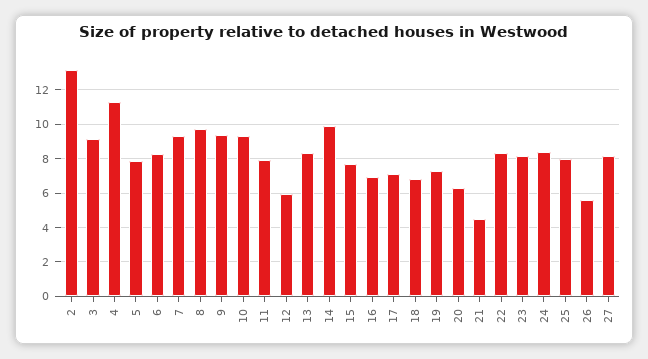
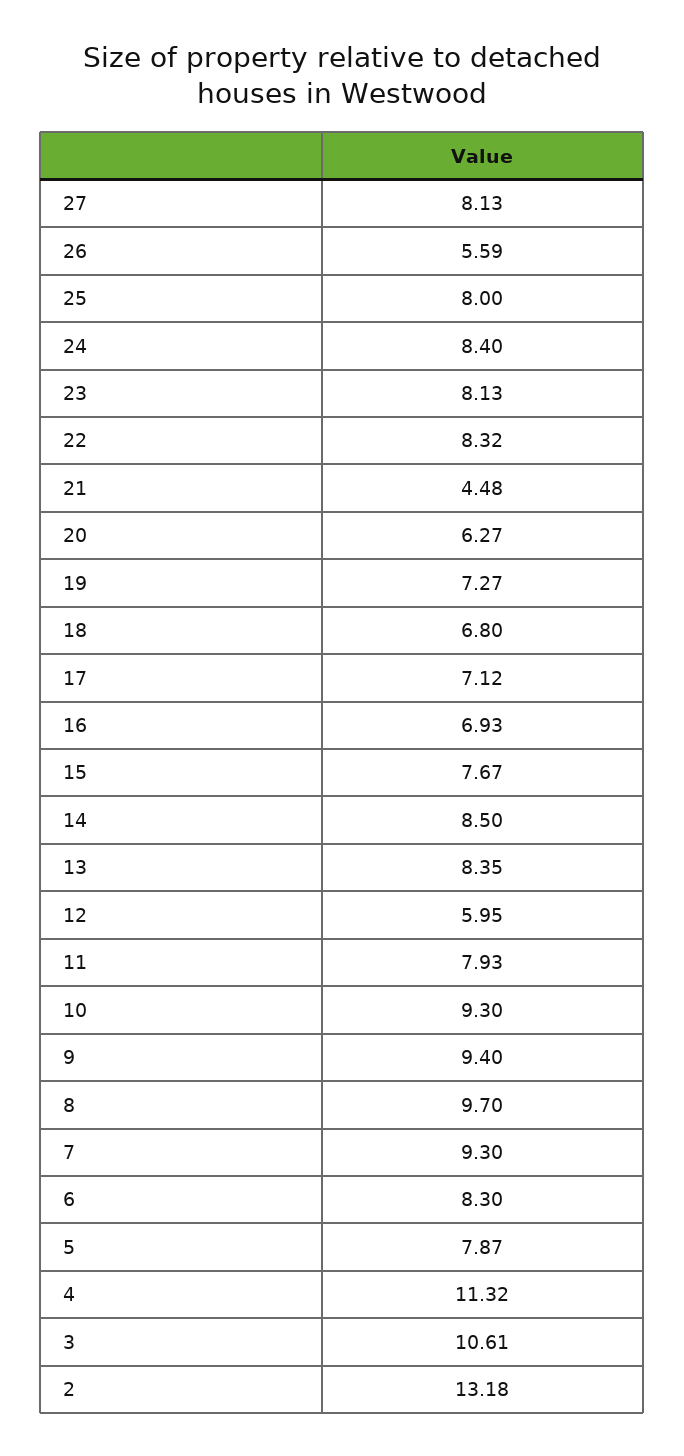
  {
    "2": 13.18,
-   "3": 9,
+   "3": 10.61,
    "4": 11.32,
    "5": 7.87,
    "6": 8.3,
    "7": 9.3,
    "8": 9.7,
    "9": 9.4,
    "10": 9.3,
    "11": 7.93,
    "12": 5.95,
    "13": 8.35,
-   "14": 10,
+   "14": 8.5,
    "15": 7.67,
    "16": 6.93,
    "17": 7.12,
    "18": 6.8,
    "19": 7.27,
    "20": 6.27,
    "21": 4.48,
    "22": 8.32,
    "23": 8.13,
    "24": 8.4,
    "25": 8,
    "26": 5.59,
    "27": 8.13
  }

